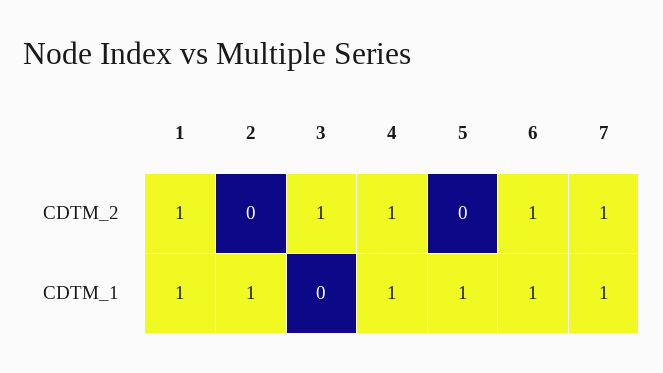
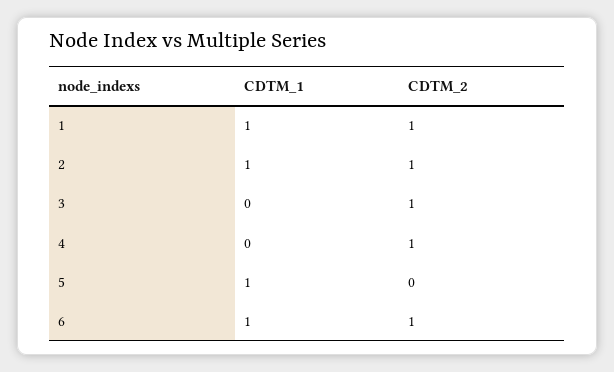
  {
    "1": {
      "CDTM_2": 1,
      "CDTM_1": 1
    },
    "2": {
-     "CDTM_2": 0,
+     "CDTM_2": 1,
      "CDTM_1": 1
    },
    "3": {
      "CDTM_2": 1,
      "CDTM_1": 0
    },
    "4": {
      "CDTM_2": 1,
-     "CDTM_1": 1
+     "CDTM_1": 0
    },
    "5": {
      "CDTM_2": 0,
      "CDTM_1": 1
    },
    "6": {
      "CDTM_2": 1,
      "CDTM_1": 1
-   },
+   }
-   "7": {
-     "CDTM_2": 1,
-     "CDTM_1": 1
-   }
  }

